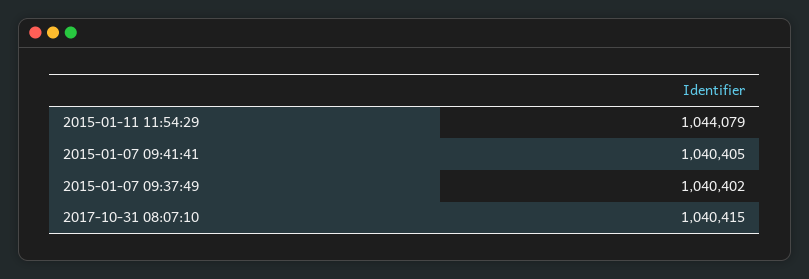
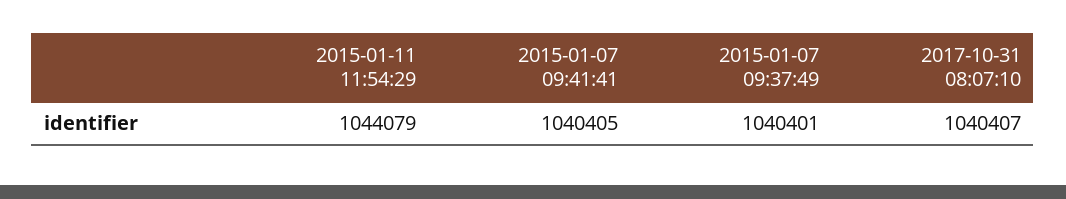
  {
    "2015-01-11 11:54:29": 1044079,
    "2015-01-07 09:41:41": 1040405,
-   "2015-01-07 09:37:49": 1040402,
+   "2015-01-07 09:37:49": 1040401,
-   "2017-10-31 08:07:10": 1040415
+   "2017-10-31 08:07:10": 1040407
  }

